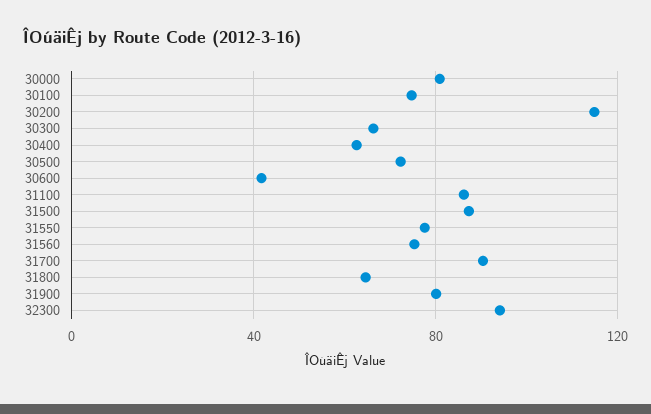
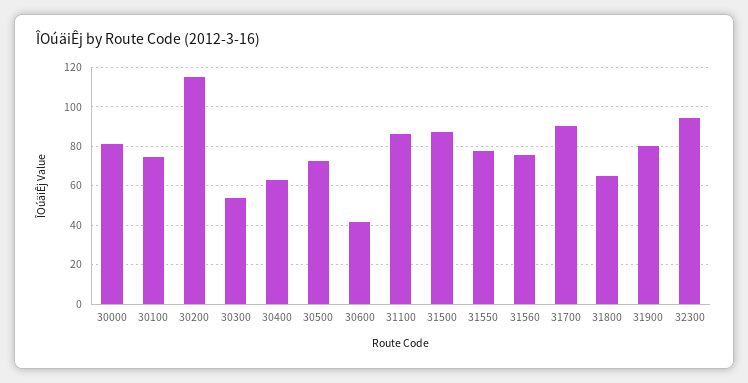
  {
    "30000": 80,
    "30100": 75,
    "30200": 115,
-   "30300": 65,
+   "30300": 55,
    "30400": 65,
    "30500": 70,
    "30600": 40,
    "31100": 85,
    "31500": 85,
    "31550": 80,
    "31560": 75,
    "31700": 90,
    "31800": 65,
    "31900": 80,
    "32300": 95
  }

